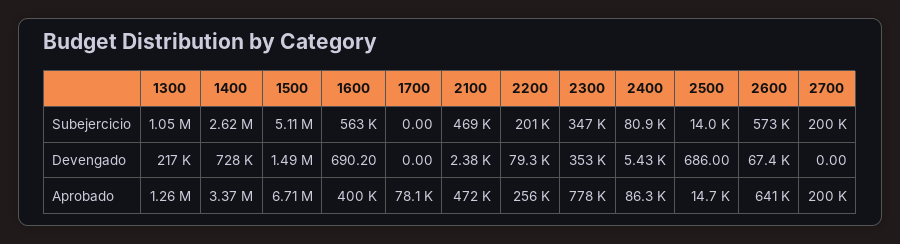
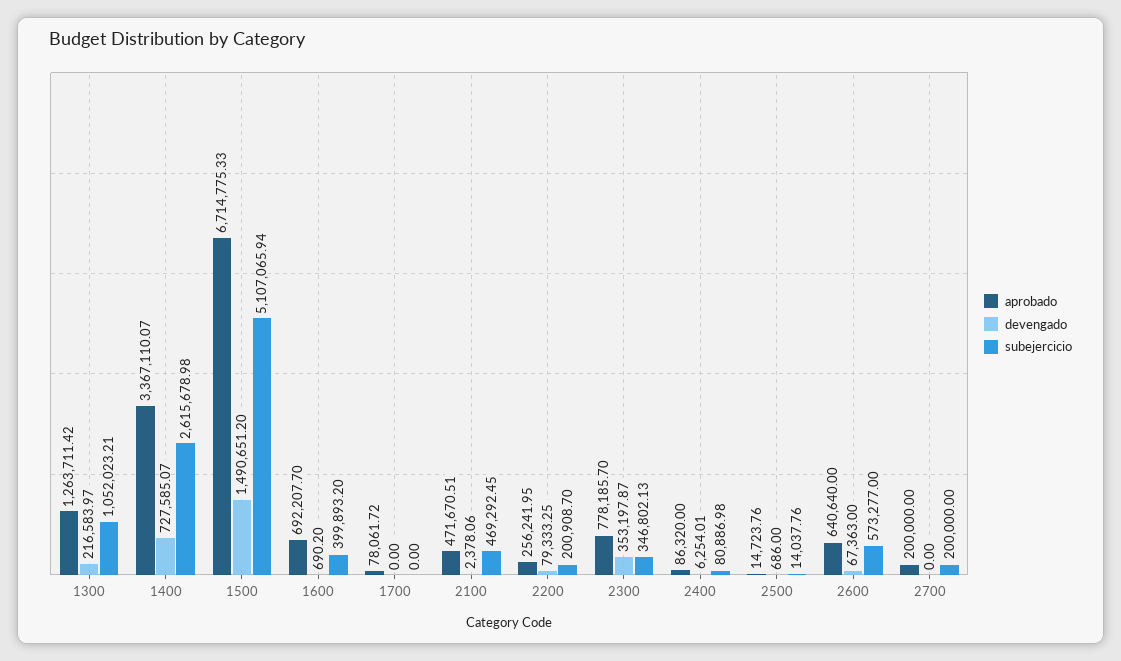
  {
    "Subejercicio": {
      "1300": 1052023.21,
      "1400": 2615678.98,
      "1500": 5107065.94,
-     "1600": 563000,
+     "1600": 399893.2,
      "1700": 0,
      "2100": 469292.45,
      "2200": 200908.7,
      "2300": 346802.13,
      "2400": 80886.98,
      "2500": 14037.76,
      "2600": 573277,
      "2700": 200000
    },
    "Devengado": {
      "1300": 216583.97,
      "1400": 727585.07,
      "1500": 1490651.2,
      "1600": 690.2,
      "1700": 0,
      "2100": 2378.06,
      "2200": 79333.25,
      "2300": 353197.87,
-     "2400": 5430,
+     "2400": 6254.01,
      "2500": 686,
      "2600": 67363,
      "2700": 0
    },
    "Aprobado": {
      "1300": 1263711.42,
      "1400": 3367110.07,
      "1500": 6714775.33,
-     "1600": 400000,
+     "1600": 692207.7,
      "1700": 78061.72,
      "2100": 471670.51,
      "2200": 256241.95,
      "2300": 778185.7,
      "2400": 86320,
      "2500": 14723.76,
      "2600": 640640,
      "2700": 200000
    }
  }

